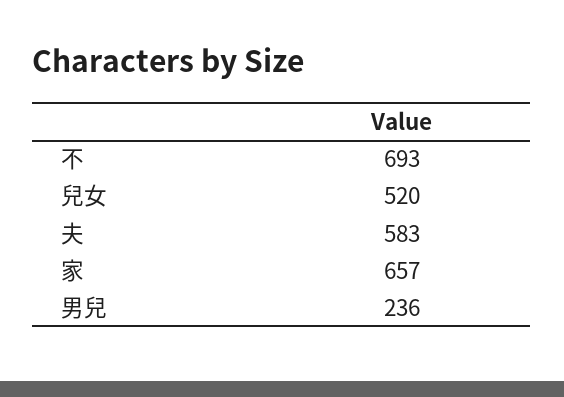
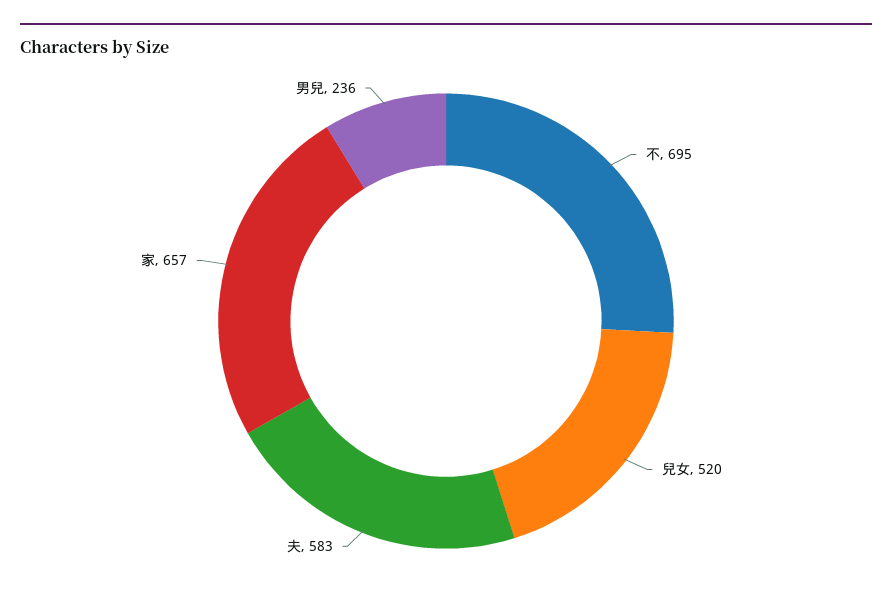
  {
-   "不": 693,
+   "不": 695,
    "兒女": 520,
    "夫": 583,
    "家": 657,
    "男兒": 236
  }

